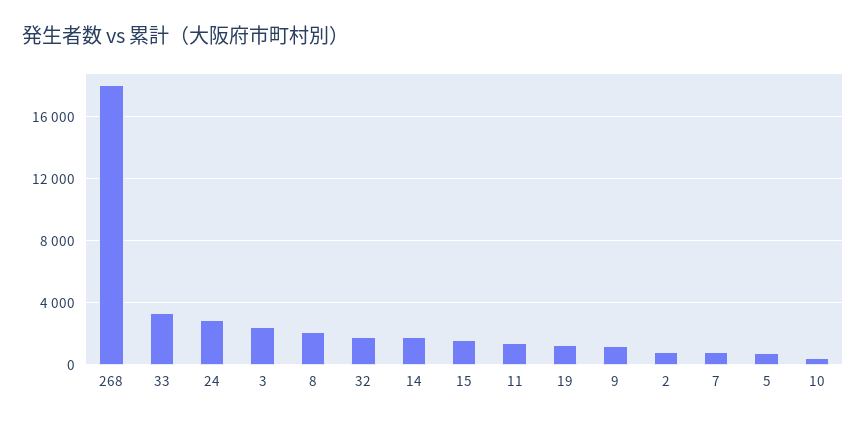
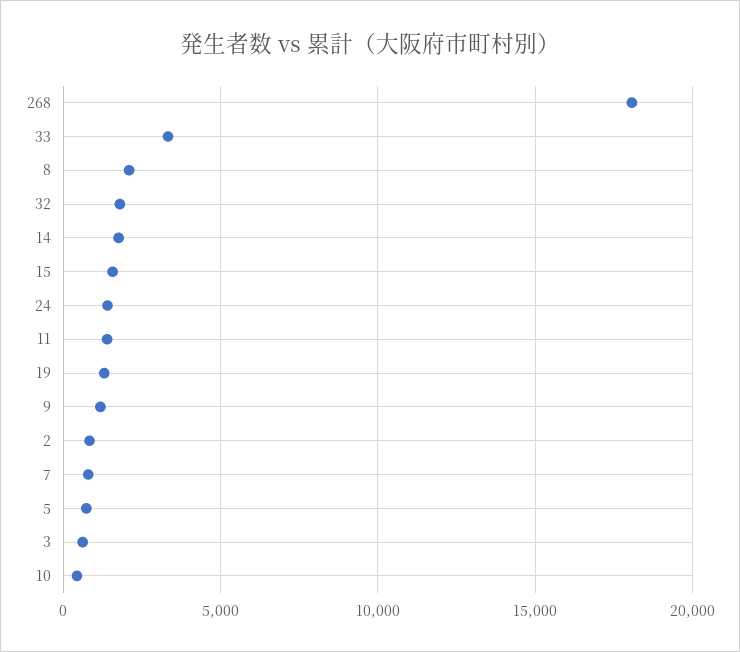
  {
    "268": 18000,
    "33": 3500,
-   "24": 3000,
+   "24": 1500,
-   "3": 2500,
+   "3": 500,
    "8": 2000,
    "32": 2000,
    "14": 2000,
    "15": 1500,
    "11": 1500,
    "19": 1500,
    "9": 1000,
    "2": 1000,
    "7": 1000,
    "5": 500,
    "10": 500
  }

